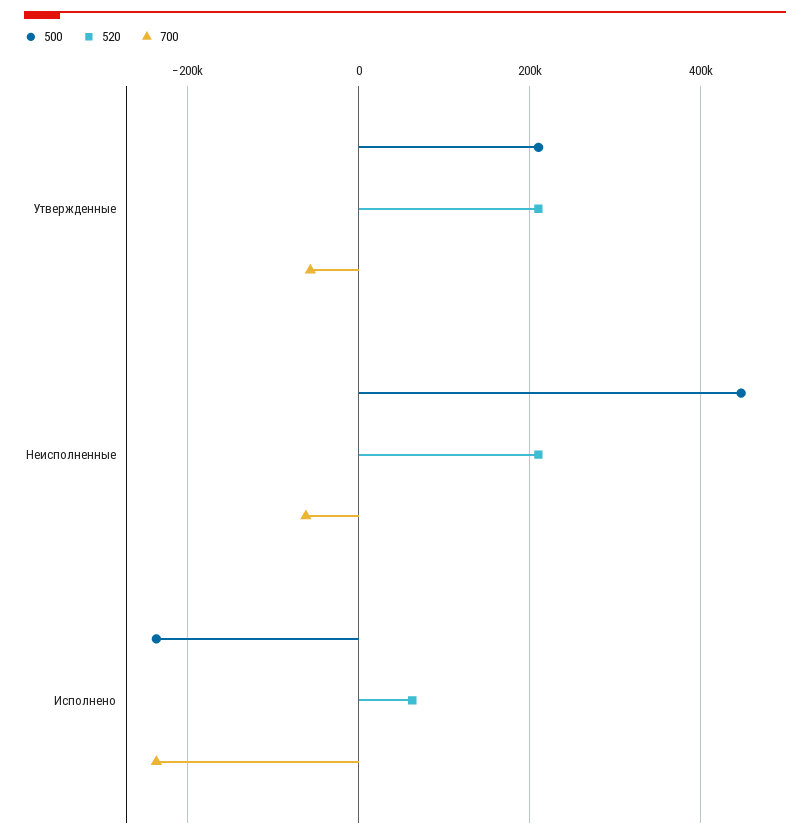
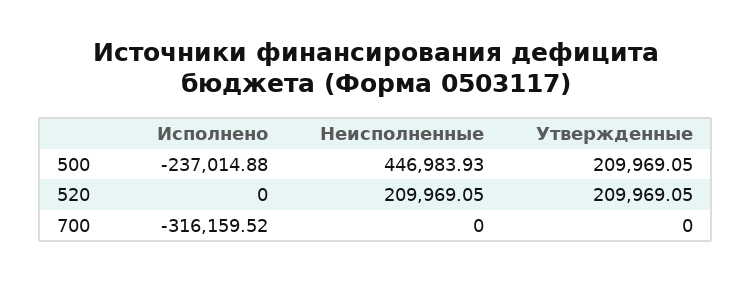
  {
    "500": {
      "Утвержденные": 209969.05,
      "Неисполненные": 446983.93,
      "Исполнено": -237014.88
    },
    "520": {
      "Утвержденные": 209969.05,
      "Неисполненные": 209969.05,
-     "Исполнено": 60000
+     "Исполнено": 0
    },
    "700": {
-     "Утвержденные": -60000,
+     "Утвержденные": 0,
-     "Неисполненные": -60000,
+     "Неисполненные": 0,
-     "Исполнено": -240000
+     "Исполнено": -316159.52
    }
  }

